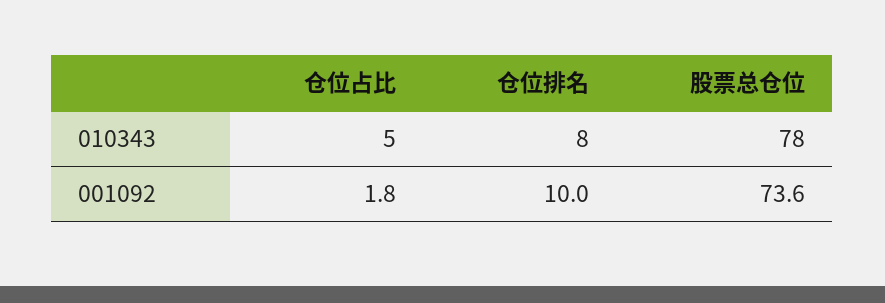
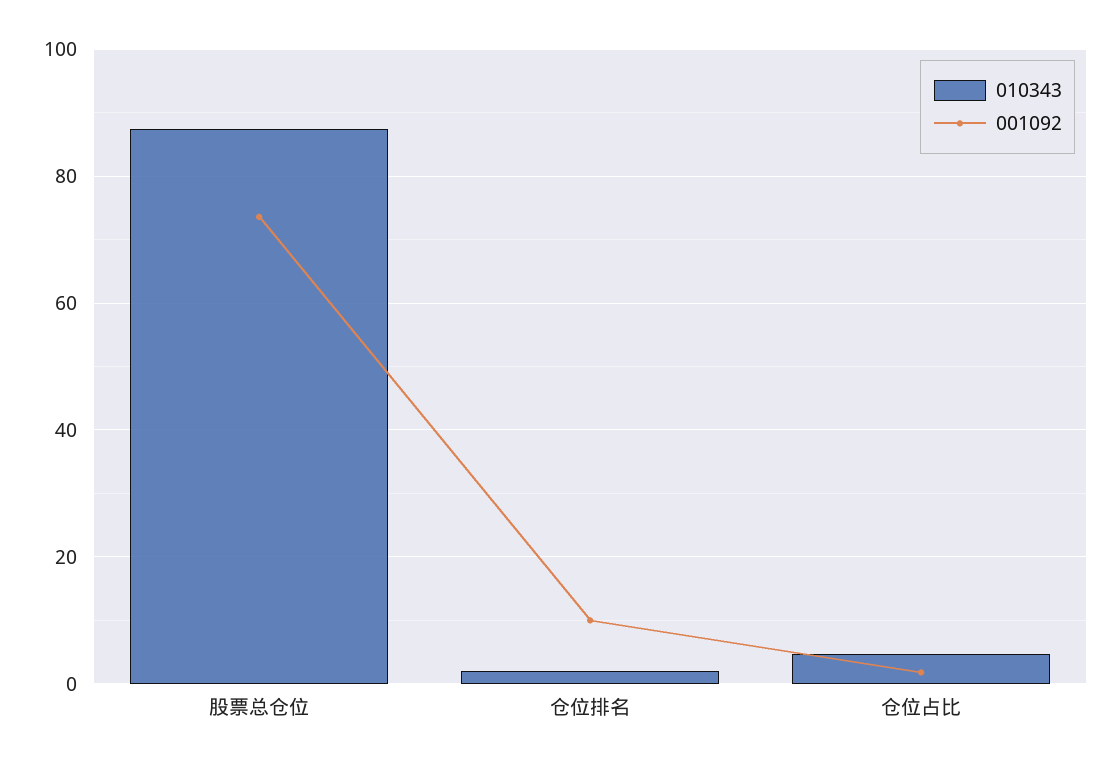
  {
    "010343": {
      "仓位占比": 5,
-     "仓位排名": 8,
+     "仓位排名": 2,
-     "股票总仓位": 78
+     "股票总仓位": 88
    },
    "001092": {
      "仓位占比": 1.8,
      "仓位排名": 10,
      "股票总仓位": 73.6
    }
  }

